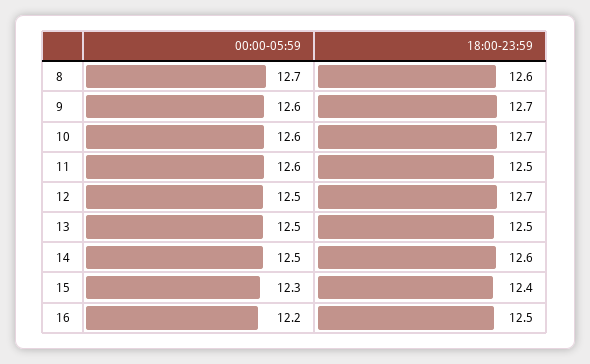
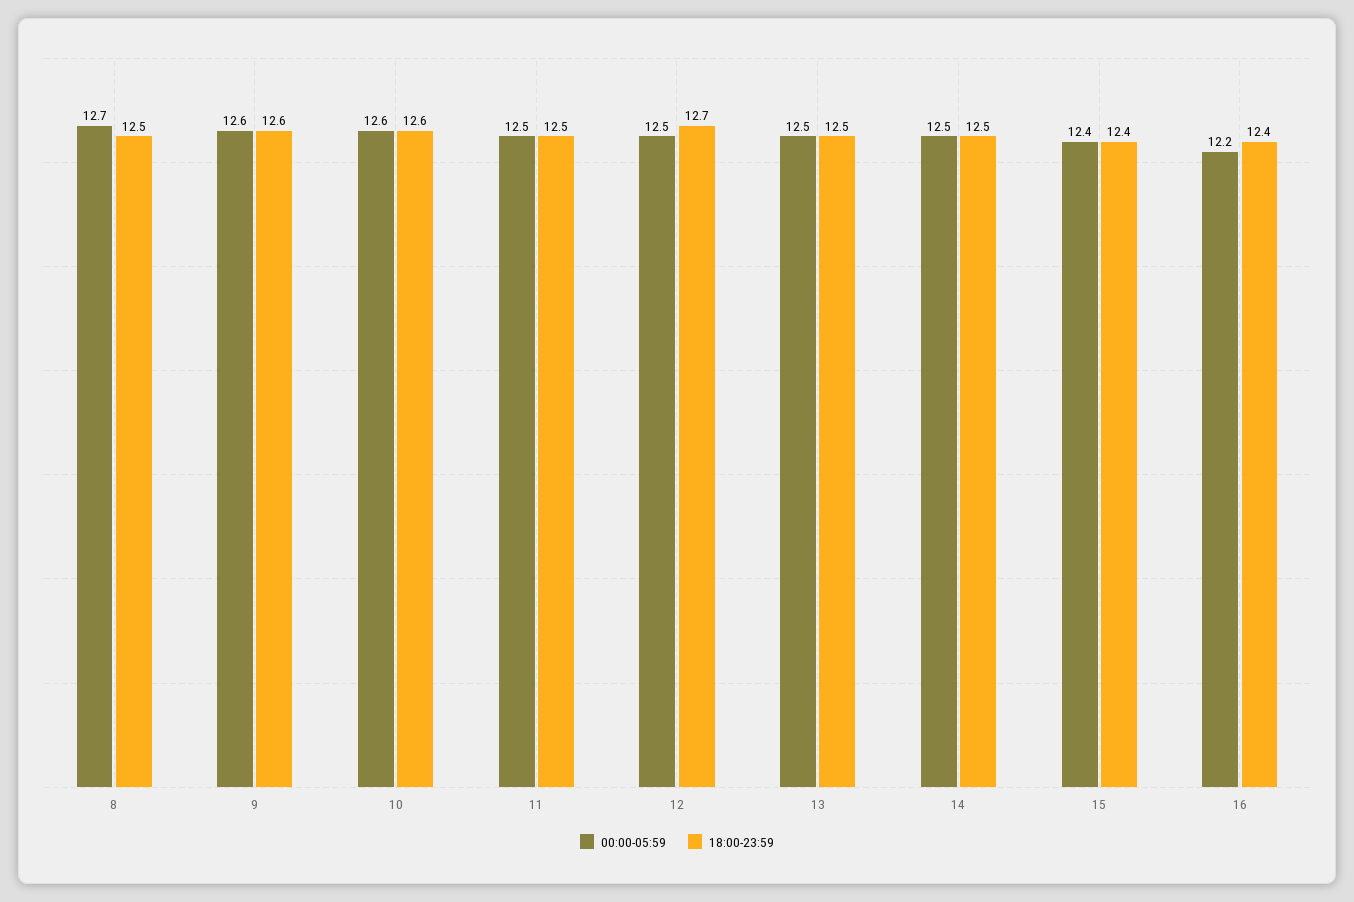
  {
    "00:00-05:59": {
      "8": 12.7,
      "9": 12.6,
      "10": 12.6,
-     "11": 12.6,
+     "11": 12.5,
      "12": 12.5,
      "13": 12.5,
      "14": 12.5,
-     "15": 12.3,
+     "15": 12.4,
      "16": 12.2
    },
    "18:00-23:59": {
-     "8": 12.6,
+     "8": 12.5,
-     "9": 12.7,
+     "9": 12.6,
-     "10": 12.7,
+     "10": 12.6,
      "11": 12.5,
      "12": 12.7,
      "13": 12.5,
-     "14": 12.6,
+     "14": 12.5,
      "15": 12.4,
-     "16": 12.5
+     "16": 12.4
    }
  }

